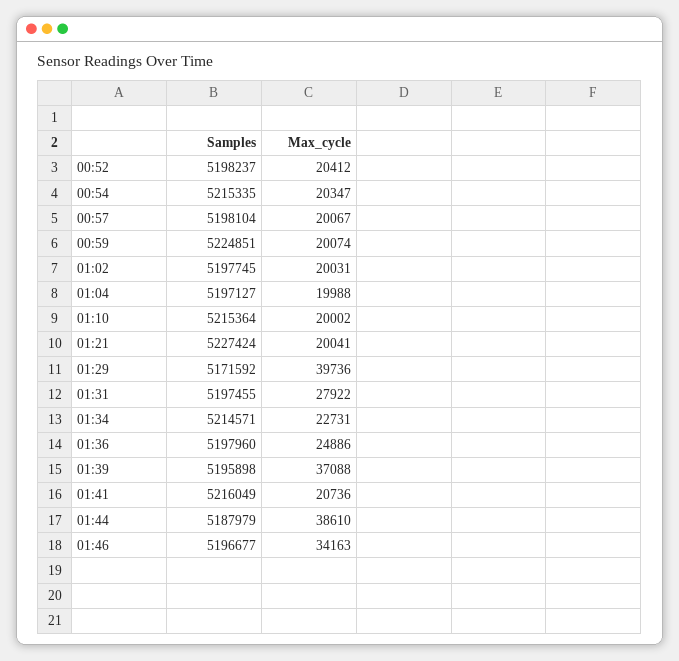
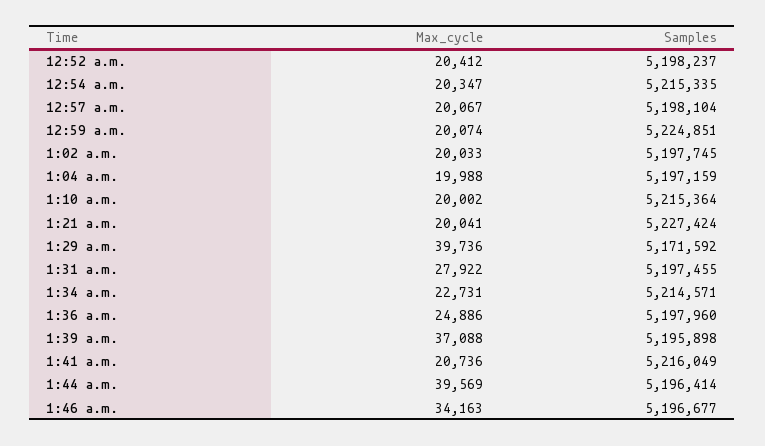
  {
    "Samples": {
      "00:52": 5198237,
      "00:54": 5215335,
      "00:57": 5198104,
      "00:59": 5224851,
      "01:02": 5197745,
-     "01:04": 5197127,
+     "01:04": 5197159,
      "01:10": 5215364,
      "01:21": 5227424,
      "01:29": 5171592,
      "01:31": 5197455,
      "01:34": 5214571,
      "01:36": 5197960,
      "01:39": 5195898,
      "01:41": 5216049,
-     "01:44": 5187979,
+     "01:44": 5196414,
      "01:46": 5196677
    },
    "Max_cycle": {
      "00:52": 20412,
      "00:54": 20347,
      "00:57": 20067,
      "00:59": 20074,
-     "01:02": 20031,
+     "01:02": 20033,
      "01:04": 19988,
      "01:10": 20002,
      "01:21": 20041,
      "01:29": 39736,
      "01:31": 27922,
      "01:34": 22731,
      "01:36": 24886,
      "01:39": 37088,
      "01:41": 20736,
-     "01:44": 38610,
+     "01:44": 39569,
      "01:46": 34163
    }
  }

